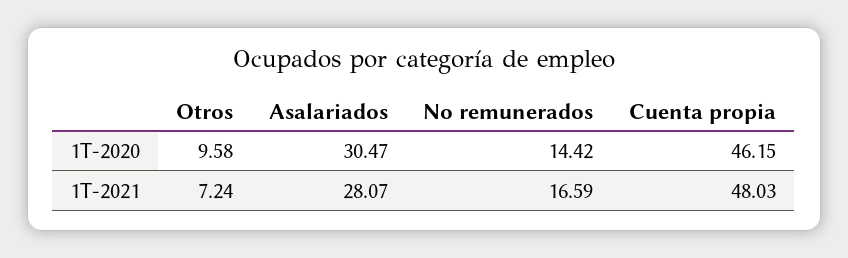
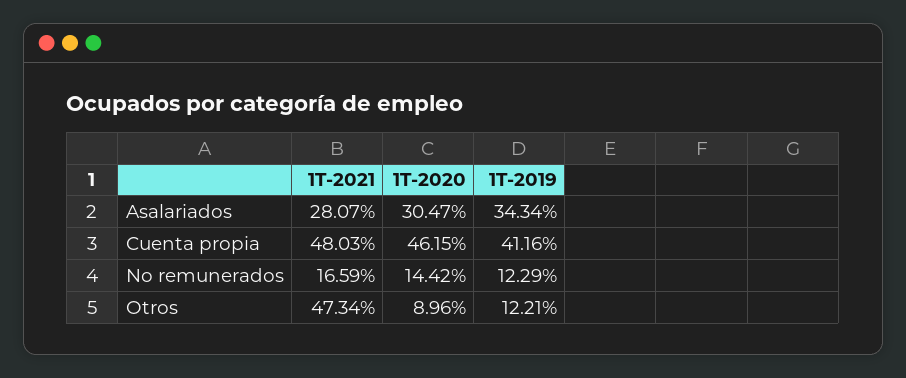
  {
    "Otros": {
-     "1T-2020": 9.58,
+     "1T-2020": 8.96,
-     "1T-2021": 7.24
+     "1T-2021": 47.34,
+     "1T-2019": 12.21
    },
    "Asalariados": {
      "1T-2020": 30.47,
-     "1T-2021": 28.07
+     "1T-2021": 28.07,
+     "1T-2019": 34.34
    },
    "No remunerados": {
      "1T-2020": 14.42,
-     "1T-2021": 16.59
+     "1T-2021": 16.59,
+     "1T-2019": 12.29
    },
    "Cuenta propia": {
      "1T-2020": 46.15,
-     "1T-2021": 48.03
+     "1T-2021": 48.03,
+     "1T-2019": 41.16
    }
  }

